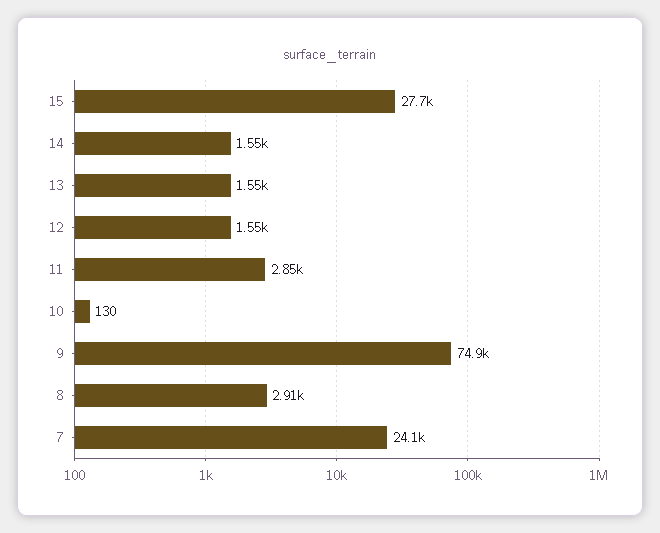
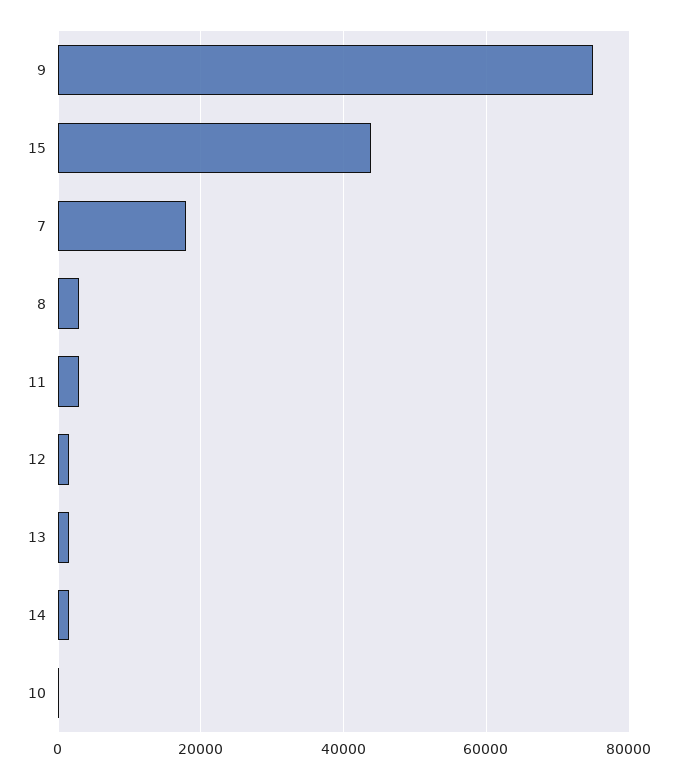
  {
-   "15": 27700,
+   "15": 44000,
    "14": 1550,
    "13": 1550,
    "12": 1550,
    "11": 2850,
    "10": 130,
    "9": 74900,
    "8": 2910,
-   "7": 24100
+   "7": 18000
  }

